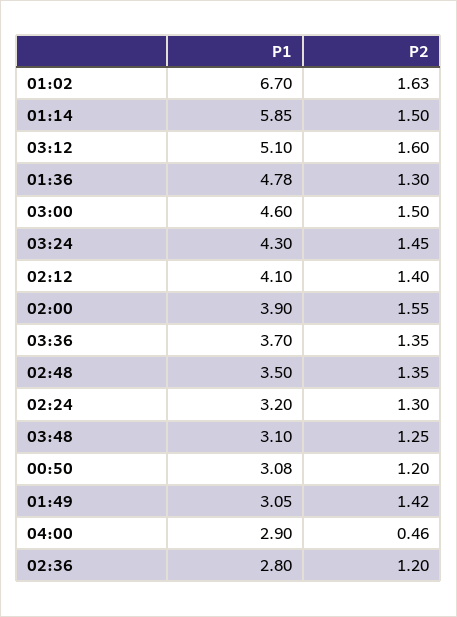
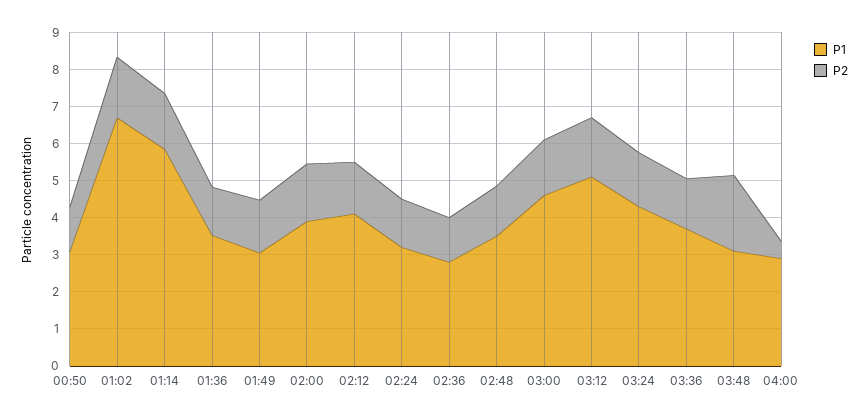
  {
    "P1": {
      "01:02": 6.7,
      "01:14": 5.85,
      "03:12": 5.1,
-     "01:36": 4.78,
+     "01:36": 3.5,
      "03:00": 4.6,
      "03:24": 4.3,
      "02:12": 4.1,
      "02:00": 3.9,
      "03:36": 3.7,
      "02:48": 3.5,
      "02:24": 3.2,
      "03:48": 3.1,
      "00:50": 3.08,
      "01:49": 3.05,
      "04:00": 2.9,
      "02:36": 2.8
    },
    "P2": {
      "01:02": 1.63,
      "01:14": 1.5,
      "03:12": 1.6,
      "01:36": 1.3,
      "03:00": 1.5,
      "03:24": 1.45,
      "02:12": 1.4,
      "02:00": 1.55,
      "03:36": 1.35,
      "02:48": 1.35,
      "02:24": 1.3,
-     "03:48": 1.25,
+     "03:48": 2,
      "00:50": 1.2,
      "01:49": 1.42,
      "04:00": 0.46,
      "02:36": 1.2
    }
  }

